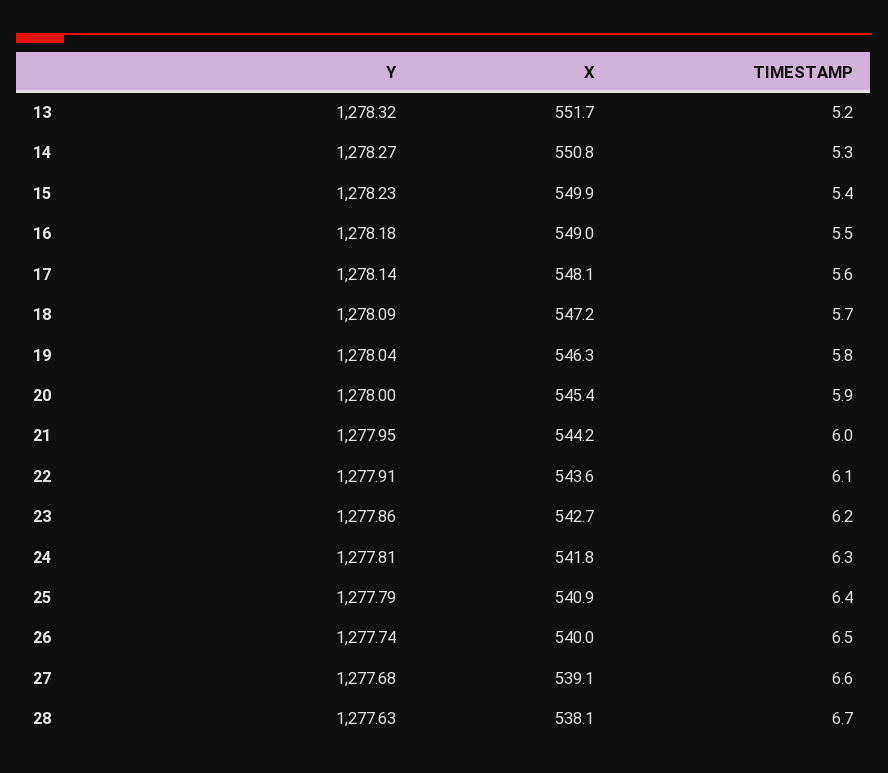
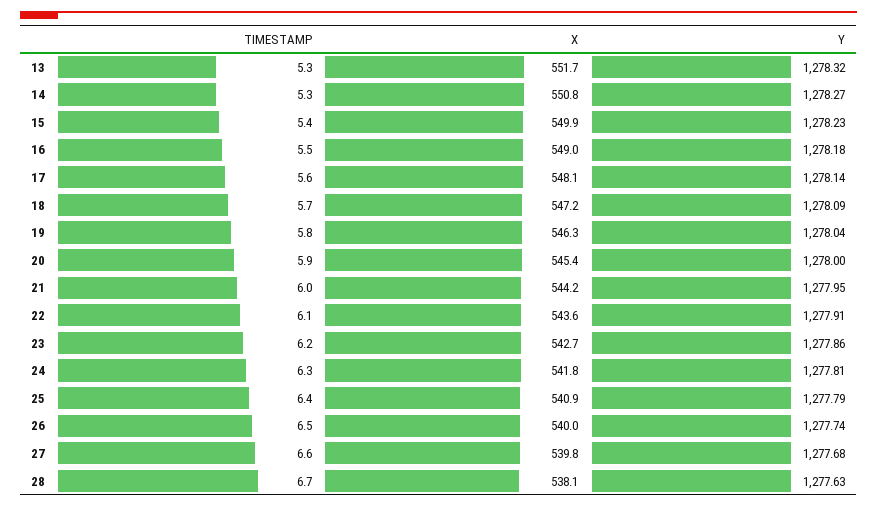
  {
    "Y": {
      "13": 1278.32,
      "14": 1278.27,
      "15": 1278.23,
      "16": 1278.18,
      "17": 1278.14,
      "18": 1278.09,
      "19": 1278.04,
      "20": 1278,
      "21": 1277.95,
      "22": 1277.91,
      "23": 1277.86,
      "24": 1277.81,
      "25": 1277.79,
      "26": 1277.74,
      "27": 1277.68,
      "28": 1277.63
    },
    "X": {
      "13": 551.7,
      "14": 550.8,
      "15": 549.9,
      "16": 549,
      "17": 548.1,
      "18": 547.2,
      "19": 546.3,
      "20": 545.4,
      "21": 544.2,
      "22": 543.6,
      "23": 542.7,
      "24": 541.8,
      "25": 540.9,
      "26": 540,
-     "27": 539.1,
+     "27": 539.8,
      "28": 538.1
    },
    "TIMESTAMP": {
-     "13": 5.2,
+     "13": 5.3,
      "14": 5.3,
      "15": 5.4,
      "16": 5.5,
      "17": 5.6,
      "18": 5.7,
      "19": 5.8,
      "20": 5.9,
      "21": 6,
      "22": 6.1,
      "23": 6.2,
      "24": 6.3,
      "25": 6.4,
      "26": 6.5,
      "27": 6.6,
      "28": 6.7
    }
  }

